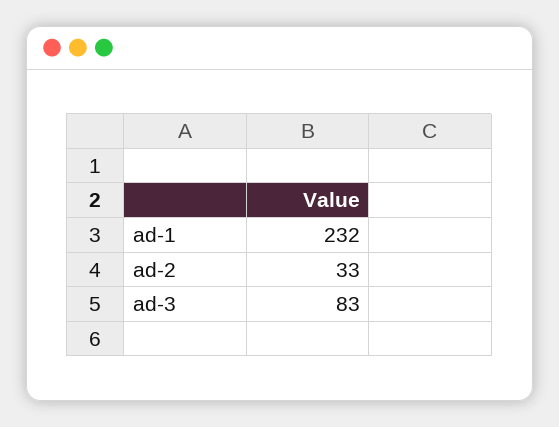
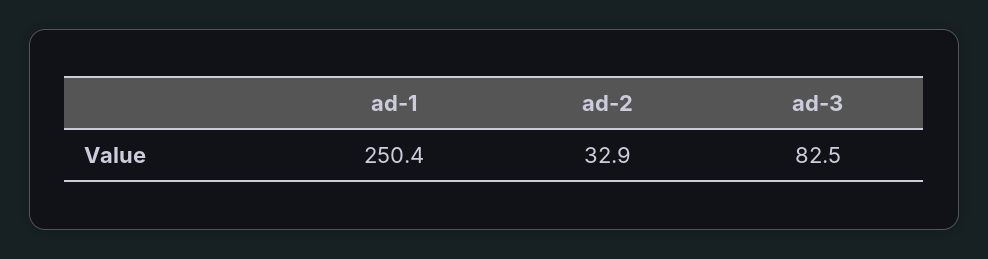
  {
-   "ad-1": 232,
+   "ad-1": 250.4,
    "ad-2": 32.9,
    "ad-3": 82.5
  }

